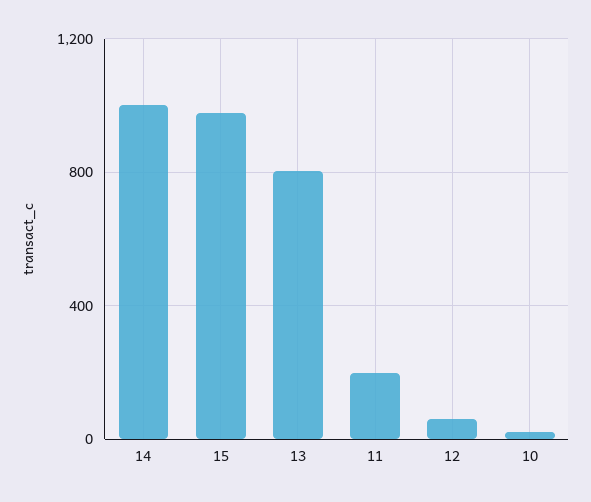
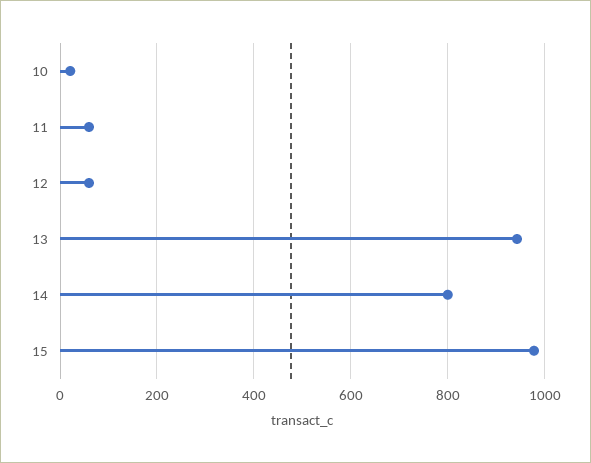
  {
-   "14": 1000,
+   "14": 800,
    "15": 980,
-   "13": 800,
+   "13": 940,
-   "11": 200,
+   "11": 60,
    "12": 60,
    "10": 20
  }

